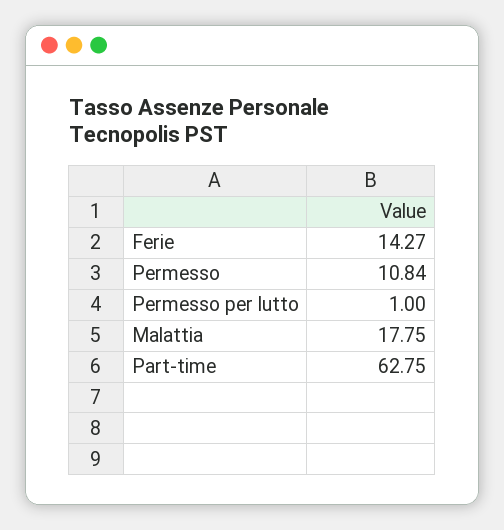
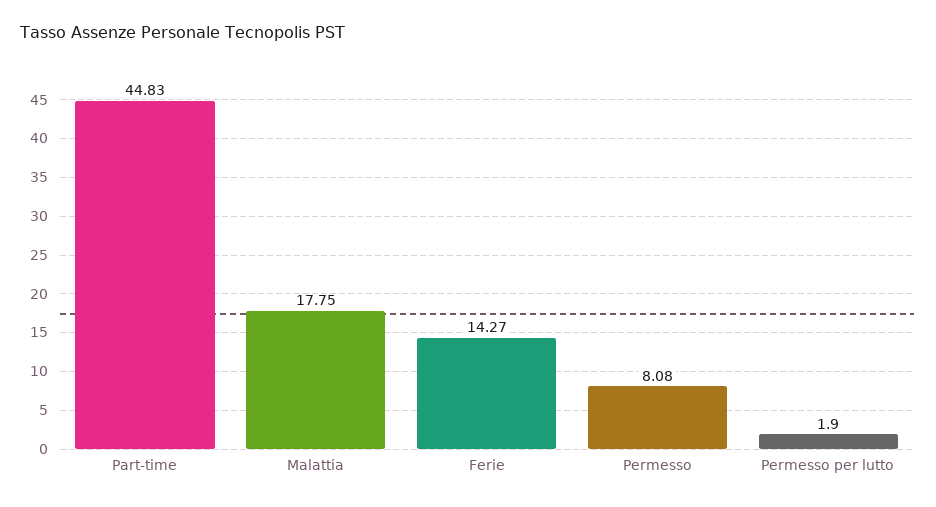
  {
    "Ferie": 14.27,
-   "Permesso": 10.84,
+   "Permesso": 8.08,
-   "Permesso per lutto": 1,
+   "Permesso per lutto": 1.9,
    "Malattia": 17.75,
-   "Part-time": 62.75
+   "Part-time": 44.83
  }

